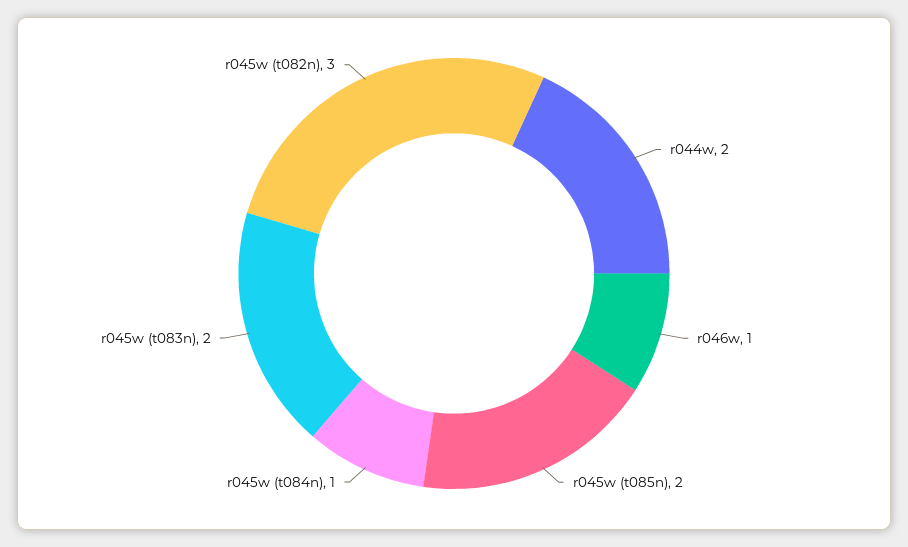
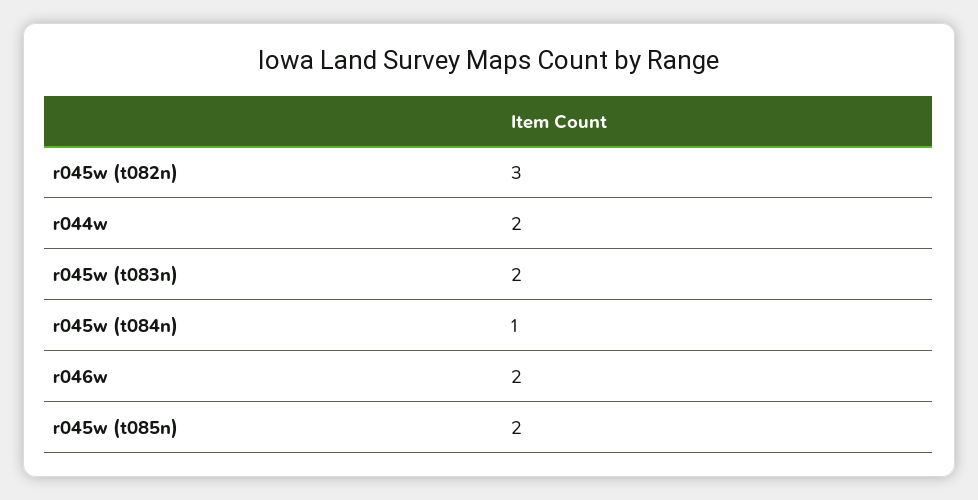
  {
    "r044w": 2,
-   "r046w": 1,
+   "r046w": 2,
    "r045w (t085n)": 2,
    "r045w (t084n)": 1,
    "r045w (t083n)": 2,
    "r045w (t082n)": 3
  }

